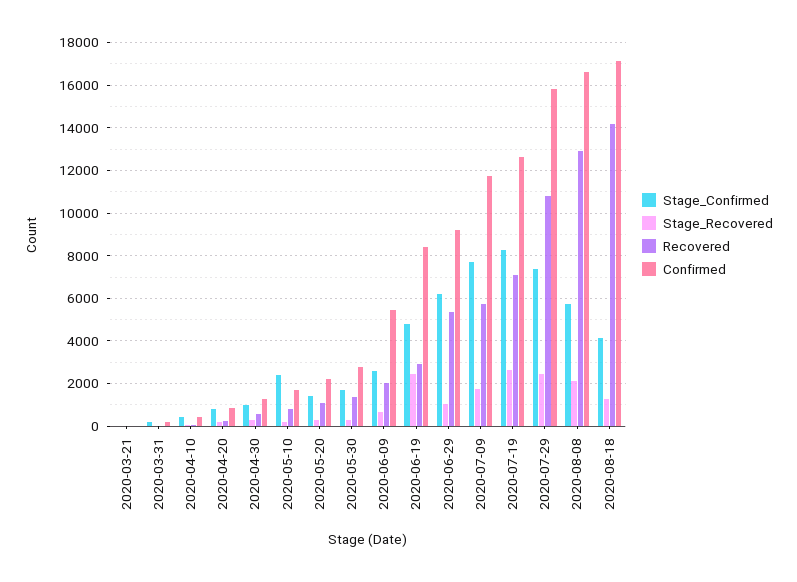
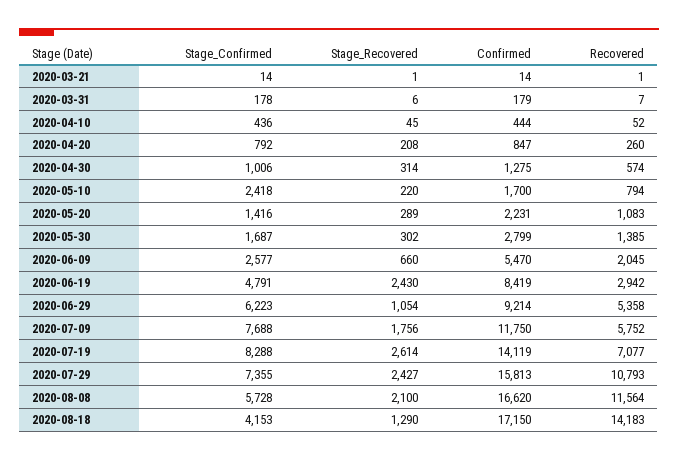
  {
    "Stage_Confirmed": {
      "2020-03-21": 14,
      "2020-03-31": 178,
      "2020-04-10": 436,
      "2020-04-20": 792,
      "2020-04-30": 1006,
      "2020-05-10": 2418,
      "2020-05-20": 1416,
      "2020-05-30": 1687,
      "2020-06-09": 2577,
      "2020-06-19": 4791,
      "2020-06-29": 6223,
      "2020-07-09": 7688,
      "2020-07-19": 8288,
      "2020-07-29": 7355,
      "2020-08-08": 5728,
      "2020-08-18": 4153
    },
    "Stage_Recovered": {
      "2020-03-21": 1,
      "2020-03-31": 6,
      "2020-04-10": 45,
      "2020-04-20": 208,
      "2020-04-30": 314,
      "2020-05-10": 220,
      "2020-05-20": 289,
      "2020-05-30": 302,
      "2020-06-09": 660,
      "2020-06-19": 2430,
      "2020-06-29": 1054,
      "2020-07-09": 1756,
      "2020-07-19": 2614,
      "2020-07-29": 2427,
      "2020-08-08": 2100,
      "2020-08-18": 1290
    },
    "Recovered": {
      "2020-03-21": 1,
      "2020-03-31": 7,
      "2020-04-10": 52,
      "2020-04-20": 260,
      "2020-04-30": 574,
      "2020-05-10": 794,
      "2020-05-20": 1083,
      "2020-05-30": 1385,
      "2020-06-09": 2045,
      "2020-06-19": 2942,
      "2020-06-29": 5358,
      "2020-07-09": 5752,
      "2020-07-19": 7077,
      "2020-07-29": 10793,
-     "2020-08-08": 13000,
+     "2020-08-08": 11564,
      "2020-08-18": 14183
    },
    "Confirmed": {
      "2020-03-21": 14,
      "2020-03-31": 179,
      "2020-04-10": 444,
      "2020-04-20": 847,
      "2020-04-30": 1275,
      "2020-05-10": 1700,
      "2020-05-20": 2231,
      "2020-05-30": 2799,
      "2020-06-09": 5470,
      "2020-06-19": 8419,
      "2020-06-29": 9214,
      "2020-07-09": 11750,
-     "2020-07-19": 12500,
+     "2020-07-19": 14119,
      "2020-07-29": 15813,
      "2020-08-08": 16620,
      "2020-08-18": 17150
    }
  }

